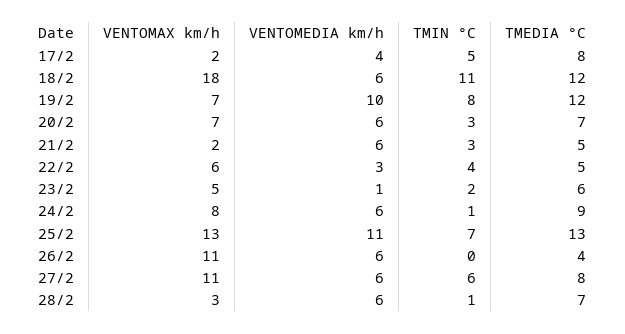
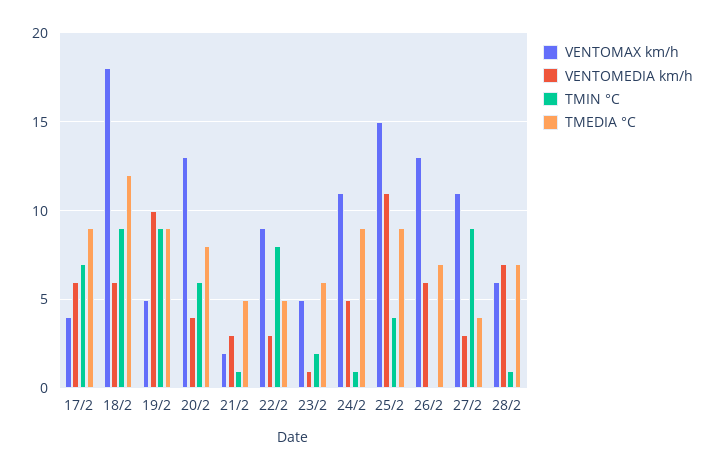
  {
    "VENTOMAX km/h": {
-     "17/2": 2,
+     "17/2": 4,
      "18/2": 18,
-     "19/2": 7,
+     "19/2": 5,
-     "20/2": 7,
+     "20/2": 13,
      "21/2": 2,
-     "22/2": 6,
+     "22/2": 9,
      "23/2": 5,
-     "24/2": 8,
+     "24/2": 11,
-     "25/2": 13,
+     "25/2": 15,
-     "26/2": 11,
+     "26/2": 13,
      "27/2": 11,
-     "28/2": 3
+     "28/2": 6
    },
    "VENTOMEDIA km/h": {
-     "17/2": 4,
+     "17/2": 6,
      "18/2": 6,
      "19/2": 10,
-     "20/2": 6,
+     "20/2": 4,
-     "21/2": 6,
+     "21/2": 3,
      "22/2": 3,
      "23/2": 1,
-     "24/2": 6,
+     "24/2": 5,
      "25/2": 11,
      "26/2": 6,
-     "27/2": 6,
+     "27/2": 3,
-     "28/2": 6
+     "28/2": 7
    },
    "TMIN °C": {
-     "17/2": 5,
+     "17/2": 7,
-     "18/2": 11,
+     "18/2": 9,
-     "19/2": 8,
+     "19/2": 9,
-     "20/2": 3,
+     "20/2": 6,
-     "21/2": 3,
+     "21/2": 1,
-     "22/2": 4,
+     "22/2": 8,
      "23/2": 2,
      "24/2": 1,
-     "25/2": 7,
+     "25/2": 4,
      "26/2": 0,
-     "27/2": 6,
+     "27/2": 9,
      "28/2": 1
    },
    "TMEDIA °C": {
-     "17/2": 8,
+     "17/2": 9,
      "18/2": 12,
-     "19/2": 12,
+     "19/2": 9,
-     "20/2": 7,
+     "20/2": 8,
      "21/2": 5,
      "22/2": 5,
      "23/2": 6,
      "24/2": 9,
-     "25/2": 13,
+     "25/2": 9,
-     "26/2": 4,
+     "26/2": 7,
-     "27/2": 8,
+     "27/2": 4,
      "28/2": 7
    }
  }

